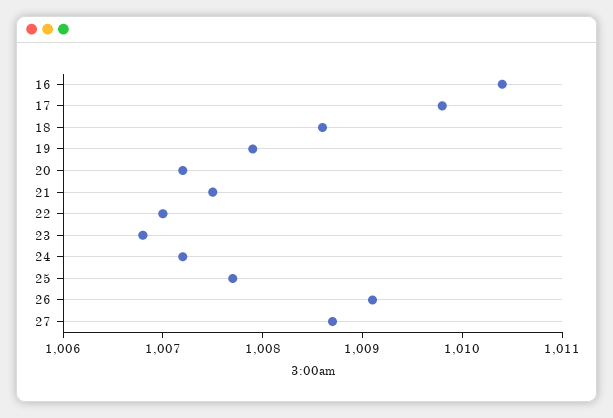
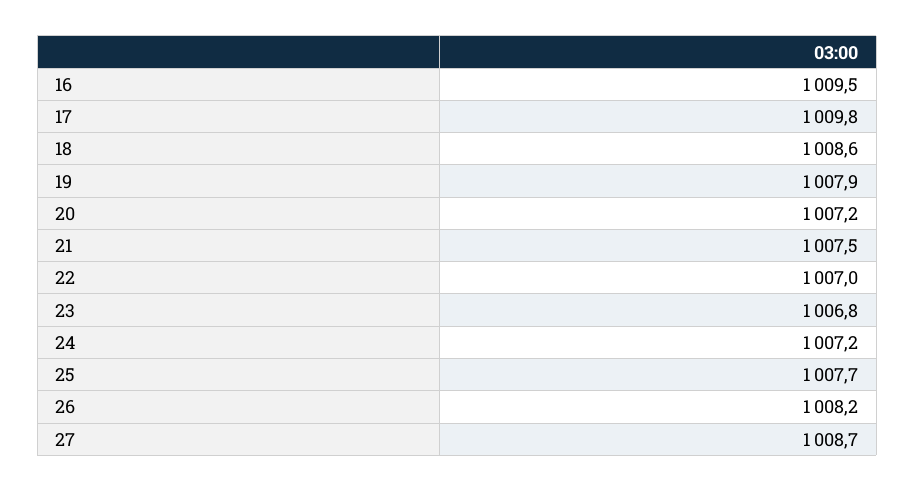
  {
-   "16": 1010.4,
+   "16": 1009.5,
    "17": 1009.8,
    "18": 1008.6,
    "19": 1007.9,
    "20": 1007.2,
    "21": 1007.5,
    "22": 1007,
    "23": 1006.8,
    "24": 1007.2,
    "25": 1007.7,
-   "26": 1009.1,
+   "26": 1008.2,
    "27": 1008.7
  }

